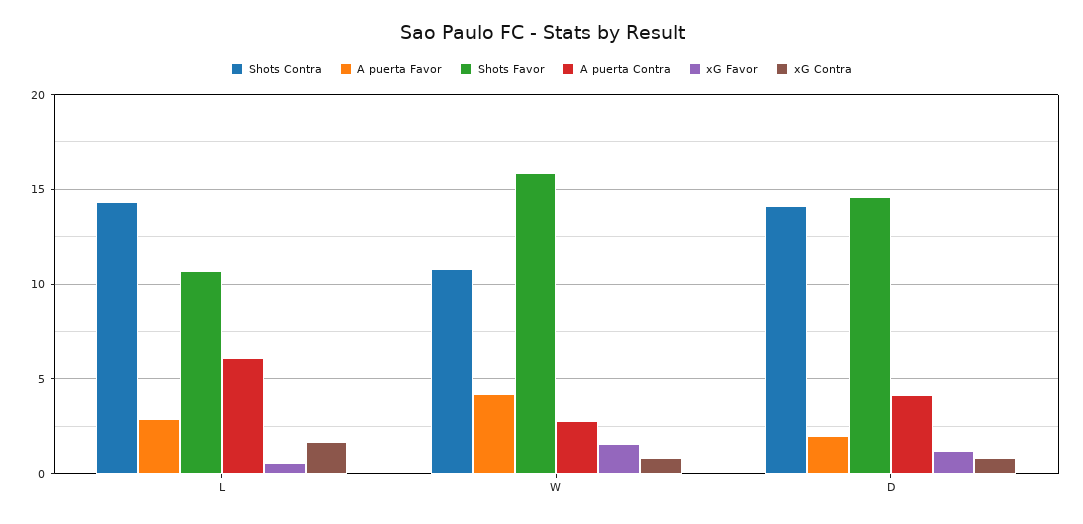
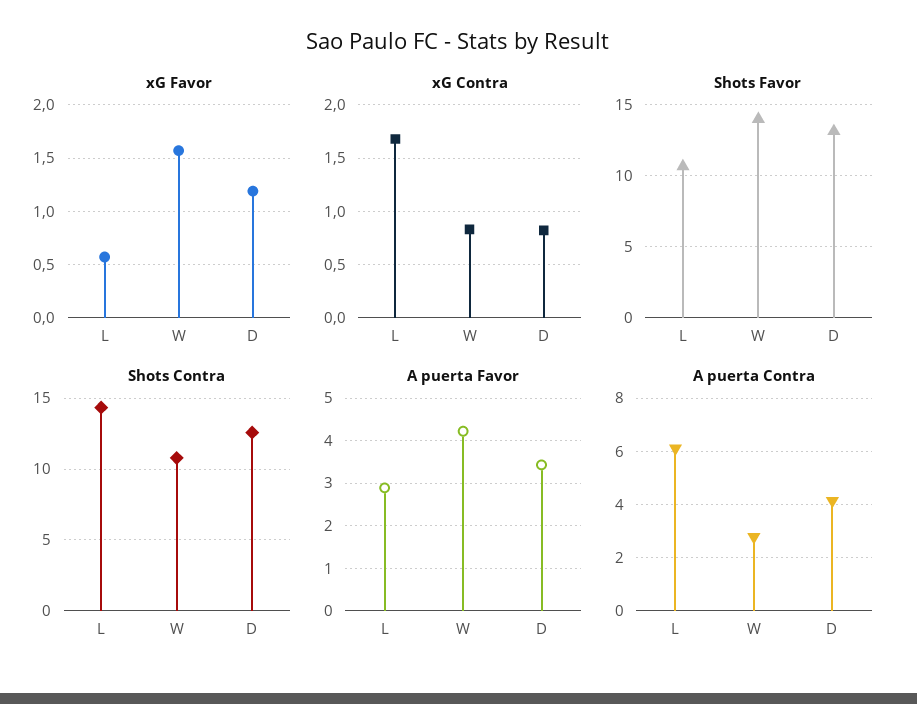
  {
    "Shots Contra": {
      "L": 14.5,
      "W": 11,
-     "D": 14
+     "D": 12.5
    },
    "A puerta Favor": {
      "L": 2.8,
      "W": 4.2,
-     "D": 2
+     "D": 3.4
    },
    "Shots Favor": {
      "L": 10.5,
-     "W": 16,
+     "W": 14,
-     "D": 14.5
+     "D": 13
    },
    "A puerta Contra": {
      "L": 6,
      "W": 2.75,
      "D": 4.25
    },
    "xG Favor": {
      "L": 0.6,
      "W": 1.6,
      "D": 1.2
    },
    "xG Contra": {
      "L": 1.7,
      "W": 0.8,
      "D": 0.8
    }
  }

